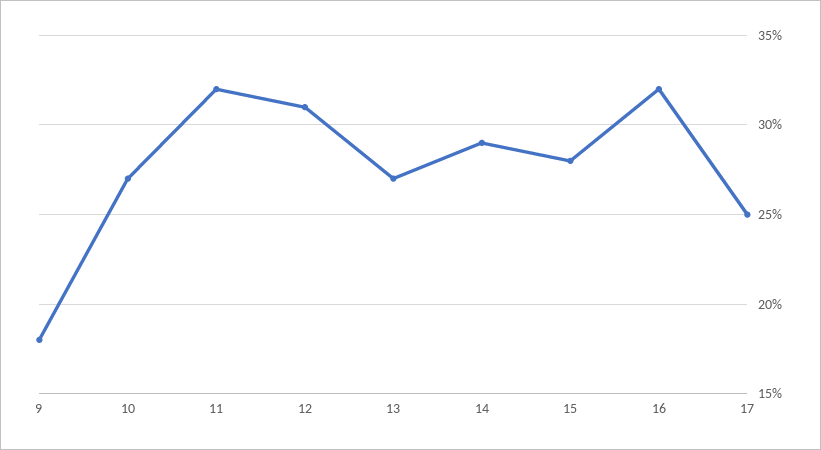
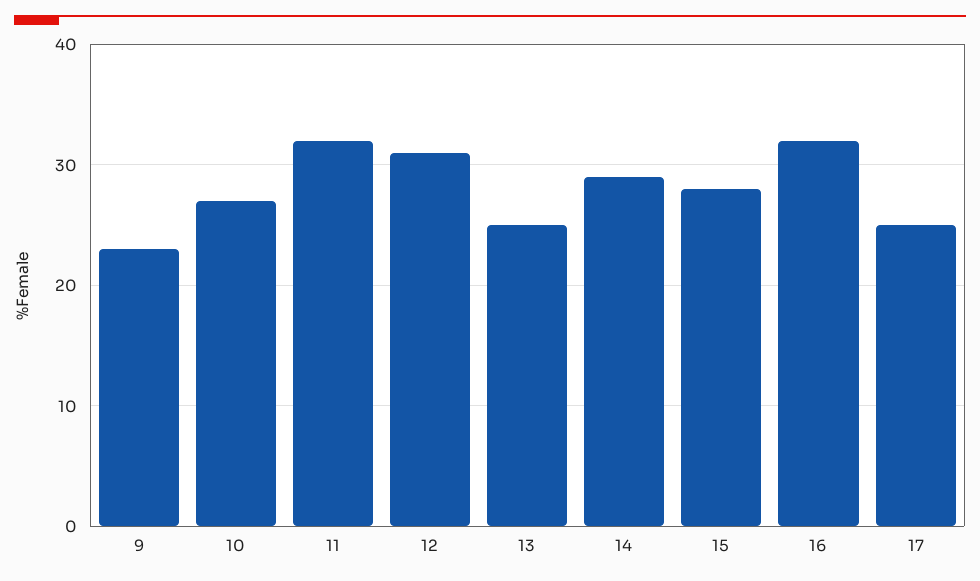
  {
-   "9": 18,
+   "9": 23,
    "10": 27,
    "11": 32,
    "12": 31,
-   "13": 27,
+   "13": 25,
    "14": 29,
    "15": 28,
    "16": 32,
    "17": 25
  }

